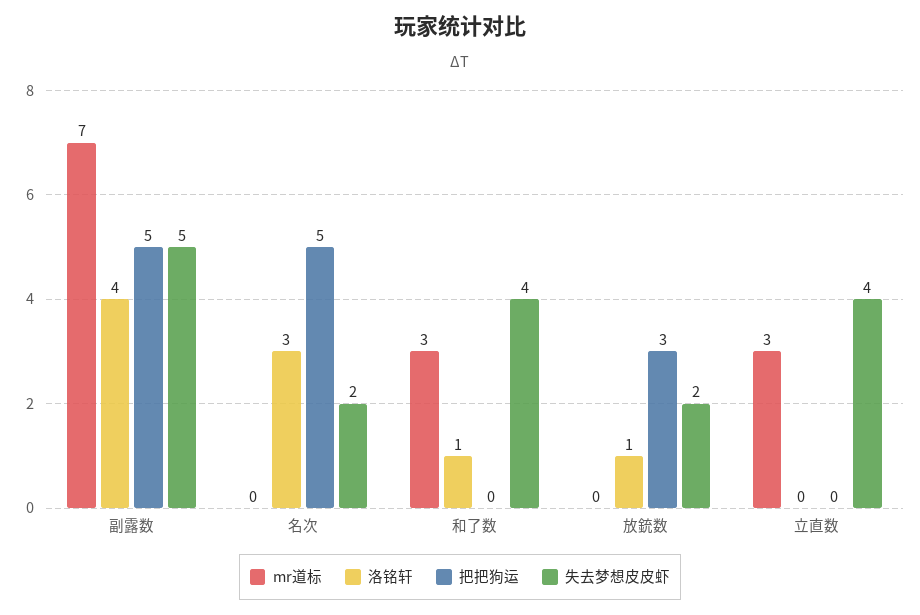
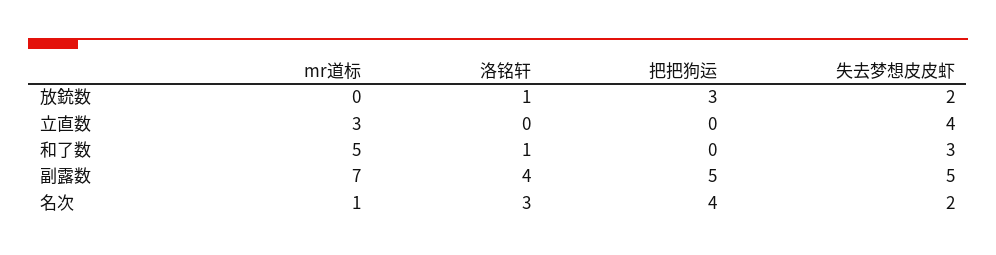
  {
    "mr道标": {
      "副露数": 7,
-     "名次": 0,
+     "名次": 1,
-     "和了数": 3,
+     "和了数": 5,
      "放銃数": 0,
      "立直数": 3
    },
    "洛铭轩": {
      "副露数": 4,
      "名次": 3,
      "和了数": 1,
      "放銃数": 1,
      "立直数": 0
    },
    "把把狗运": {
      "副露数": 5,
-     "名次": 5,
+     "名次": 4,
      "和了数": 0,
      "放銃数": 3,
      "立直数": 0
    },
    "失去梦想皮皮虾": {
      "副露数": 5,
      "名次": 2,
-     "和了数": 4,
+     "和了数": 3,
      "放銃数": 2,
      "立直数": 4
    }
  }

